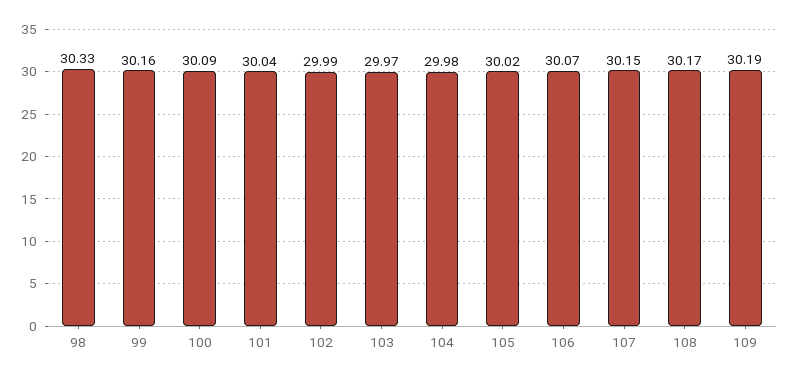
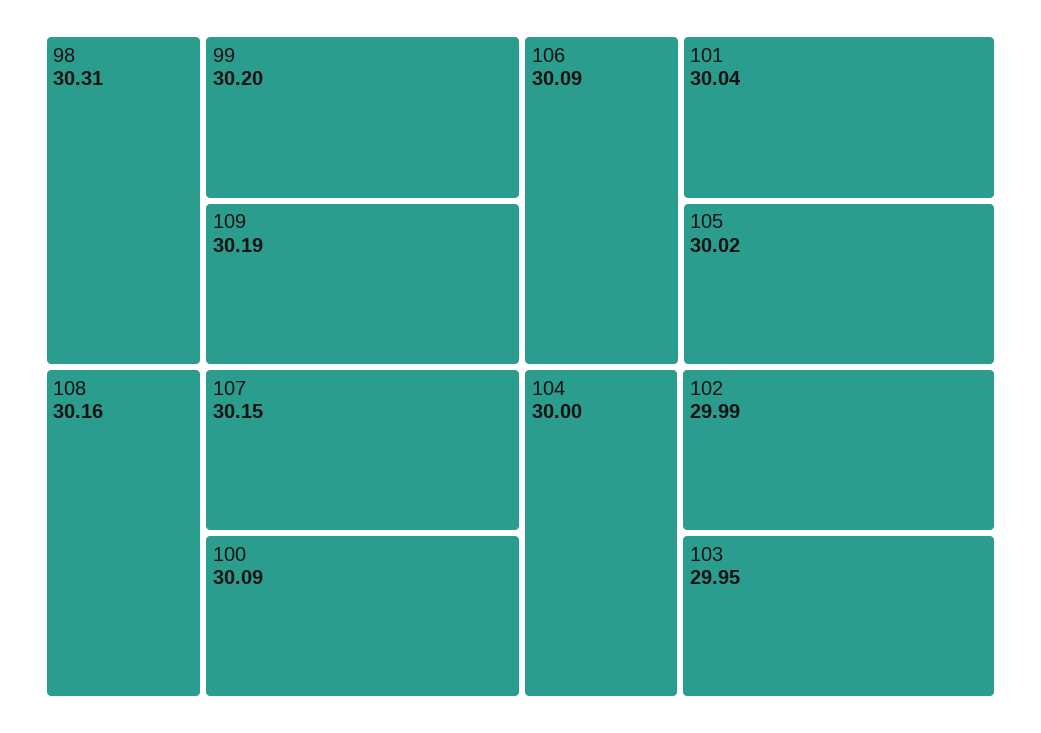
  {
-   "98": 30.33,
+   "98": 30.31,
-   "99": 30.16,
+   "99": 30.2,
    "100": 30.09,
    "101": 30.04,
    "102": 29.99,
-   "103": 29.97,
+   "103": 29.95,
-   "104": 29.98,
+   "104": 30,
    "105": 30.02,
-   "106": 30.07,
+   "106": 30.09,
    "107": 30.15,
-   "108": 30.17,
+   "108": 30.16,
    "109": 30.19
  }

